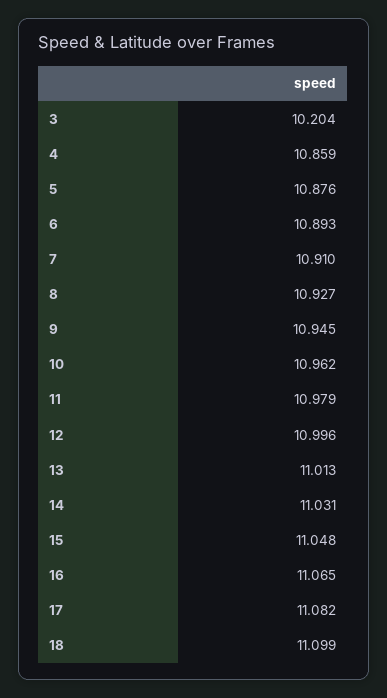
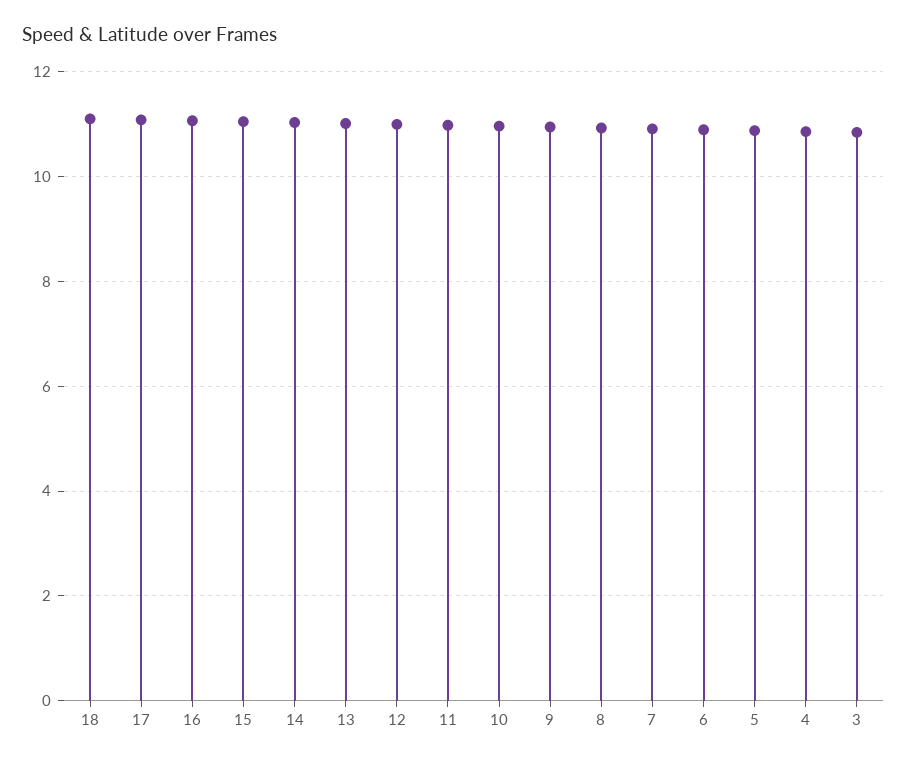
  {
-   "3": 10.204,
+   "3": 10.8,
    "4": 10.859,
    "5": 10.876,
    "6": 10.893,
    "7": 10.91,
    "8": 10.927,
    "9": 10.945,
    "10": 10.962,
    "11": 10.979,
    "12": 10.996,
    "13": 11.013,
    "14": 11.031,
    "15": 11.048,
    "16": 11.065,
    "17": 11.082,
    "18": 11.099
  }

